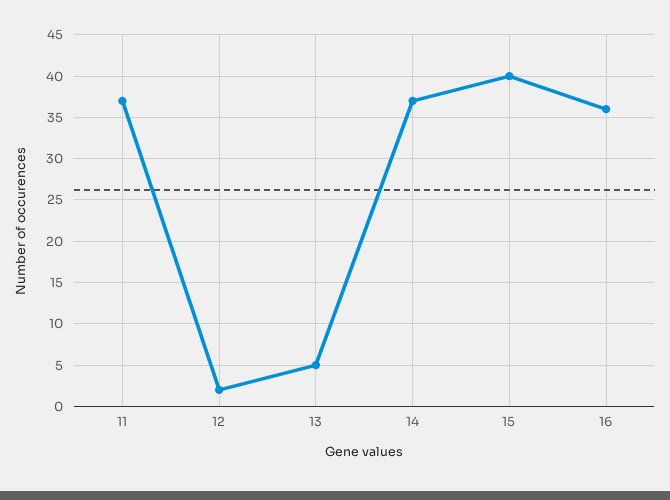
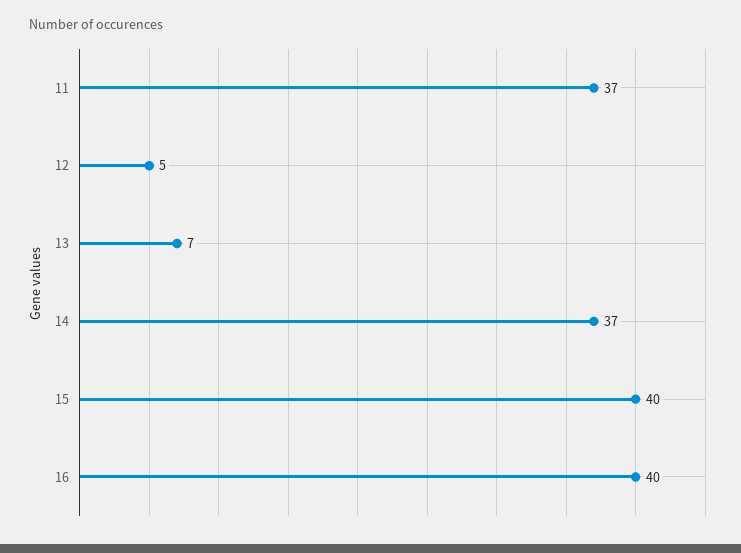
  {
    "11": 37,
-   "12": 2,
+   "12": 5,
-   "13": 5,
+   "13": 7,
    "14": 37,
    "15": 40,
-   "16": 36
+   "16": 40
  }

